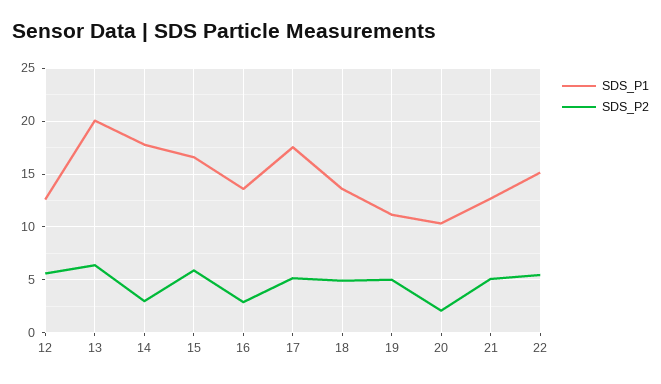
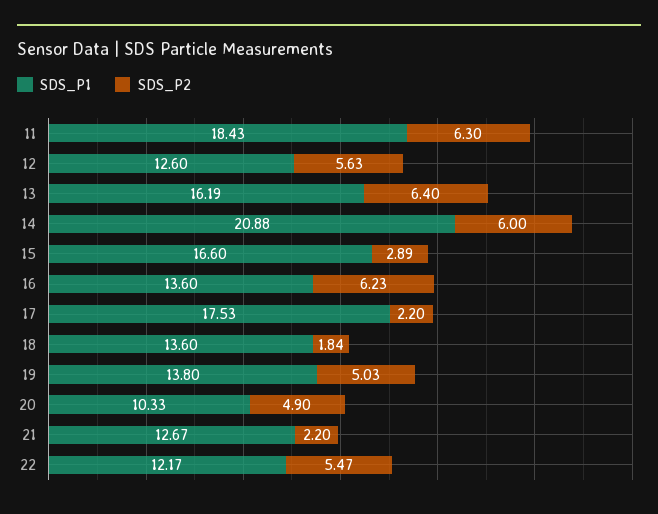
  {
    "SDS_P1": {
      "12": 12.6,
-     "13": 20,
+     "13": 16.19,
-     "14": 18,
+     "14": 20.88,
      "15": 16.6,
      "16": 13.6,
      "17": 17.53,
      "18": 13.6,
-     "19": 11,
+     "19": 13.8,
      "20": 10.33,
      "21": 12.67,
-     "22": 15
+     "22": 12.17,
+     "11": 18.43
    },
    "SDS_P2": {
      "12": 5.63,
      "13": 6.4,
-     "14": 3,
+     "14": 6,
-     "15": 6,
+     "15": 2.89,
-     "16": 3,
+     "16": 6.23,
-     "17": 5,
+     "17": 2.2,
-     "18": 5,
+     "18": 1.84,
      "19": 5.03,
-     "20": 2,
+     "20": 4.9,
-     "21": 5,
+     "21": 2.2,
-     "22": 5.47
+     "22": 5.47,
+     "11": 6.3
    }
  }

